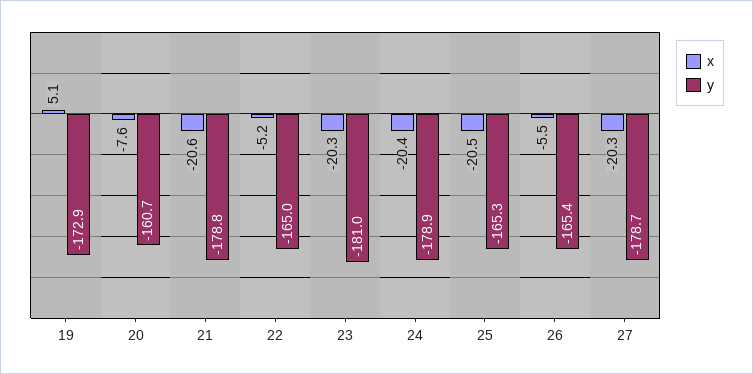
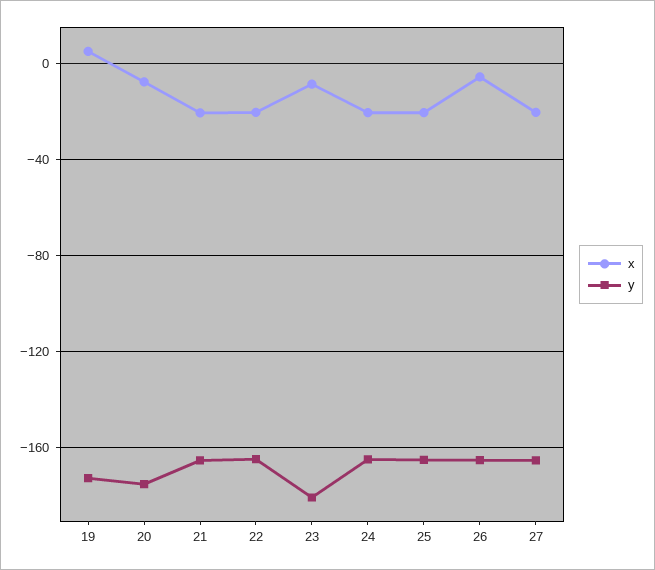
  {
    "x": {
      "19": 5.1,
      "20": -7.6,
      "21": -20.6,
-     "22": -5.2,
+     "22": -20,
-     "23": -20.3,
+     "23": -10,
      "24": -20.4,
      "25": -20.5,
      "26": -5.5,
      "27": -20.3
    },
    "y": {
      "19": -172.9,
-     "20": -160.7,
+     "20": -175,
-     "21": -178.8,
+     "21": -165,
      "22": -165,
      "23": -181,
-     "24": -178.9,
+     "24": -165,
      "25": -165.3,
      "26": -165.4,
-     "27": -178.7
+     "27": -165
    }
  }

